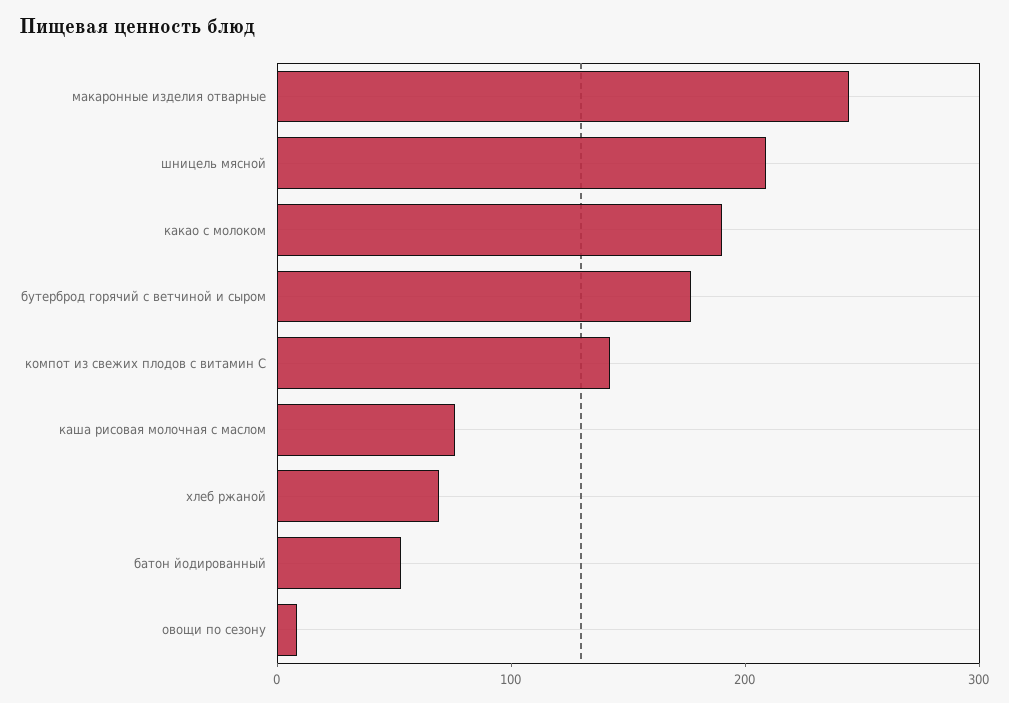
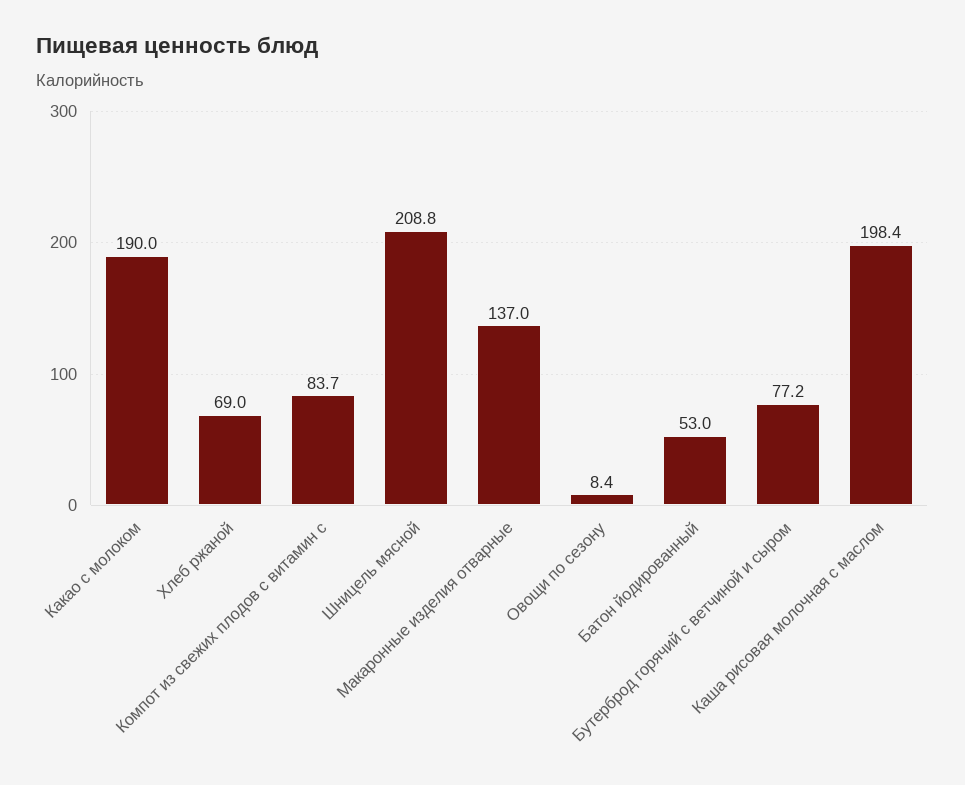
  {
-   "макаронные изделия отварные": 240,
+   "макаронные изделия отварные": 137,
    "шницель мясной": 208.8,
    "какао с молоком": 190,
-   "бутерброд горячий с ветчиной и сыром": 180,
+   "бутерброд горячий с ветчиной и сыром": 77.2,
-   "компот из свежих плодов с витамин С": 140,
+   "компот из свежих плодов с витамин С": 83.7,
-   "каша рисовая молочная с маслом": 80,
+   "каша рисовая молочная с маслом": 198.4,
    "хлеб ржаной": 69,
    "батон йодированный": 53,
    "овощи по сезону": 8.4
  }

